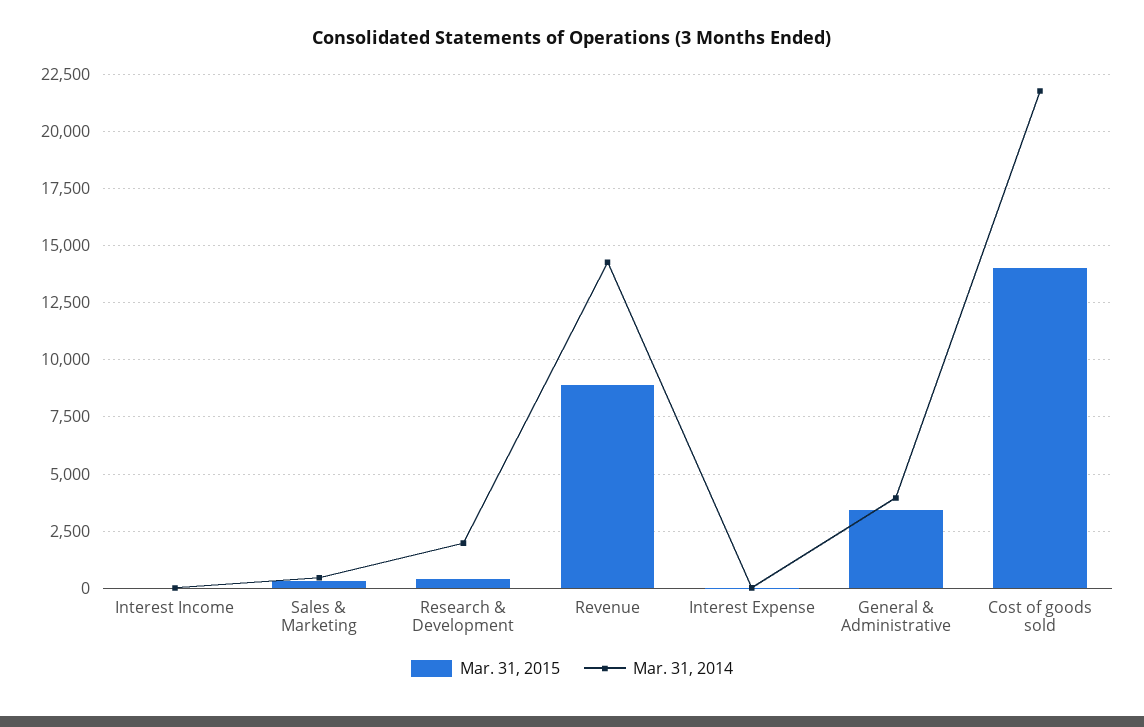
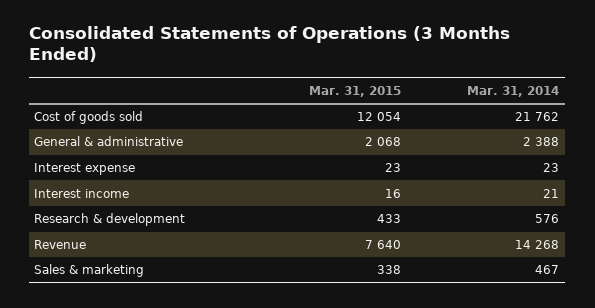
  {
    "Mar. 31, 2015": {
      "Interest Income": 16,
      "Sales & Marketing": 338,
      "Research & Development": 433,
-     "Revenue": 9000,
+     "Revenue": 7640,
      "Interest Expense": 23,
-     "General & Administrative": 3500,
+     "General & Administrative": 2068,
-     "Cost of goods sold": 14000
+     "Cost of goods sold": 12054
    },
    "Mar. 31, 2014": {
      "Interest Income": 21,
      "Sales & Marketing": 467,
-     "Research & Development": 2000,
+     "Research & Development": 576,
      "Revenue": 14268,
      "Interest Expense": 23,
-     "General & Administrative": 4000,
+     "General & Administrative": 2388,
      "Cost of goods sold": 21762
    }
  }

